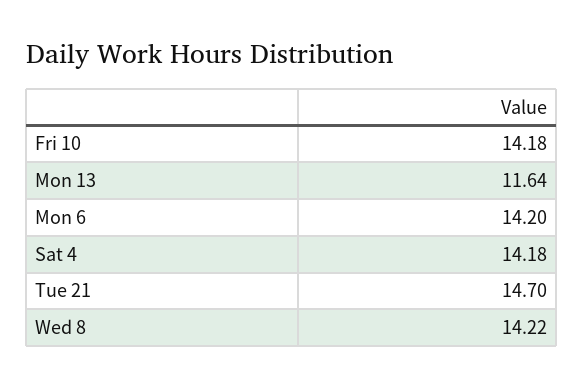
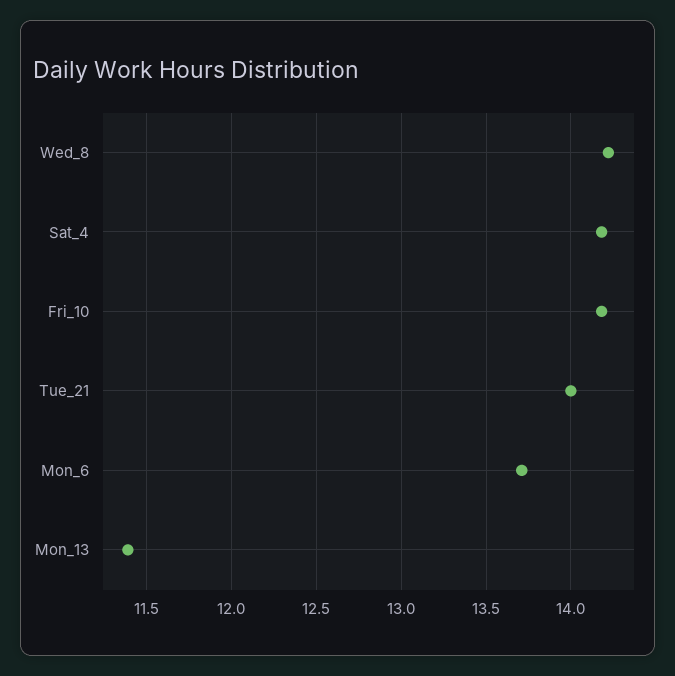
  {
    "Fri 10": 14.18,
-   "Mon 13": 11.64,
+   "Mon 13": 11.4,
-   "Mon 6": 14.2,
+   "Mon 6": 13.7,
    "Sat 4": 14.18,
-   "Tue 21": 14.7,
+   "Tue 21": 14,
    "Wed 8": 14.22
  }

